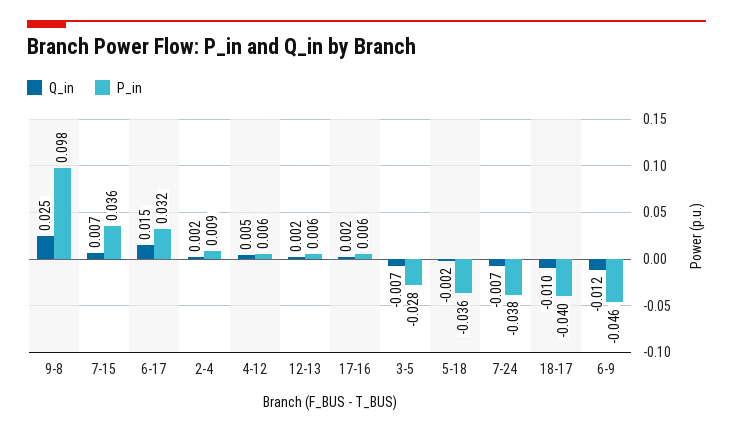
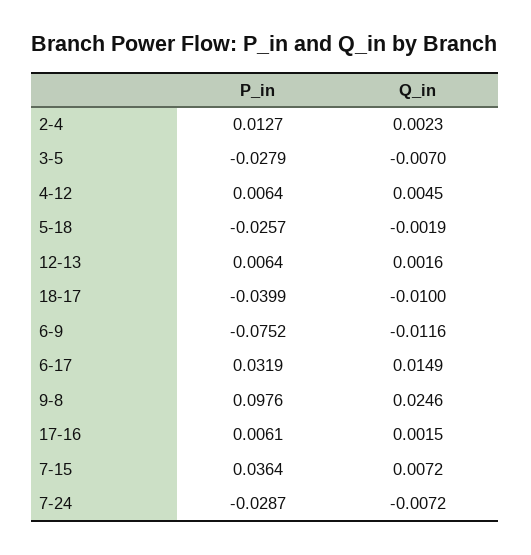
  {
    "Q_in": {
      "9-8": 0.0246,
      "7-15": 0.0072,
      "6-17": 0.0149,
      "2-4": 0.0023,
      "4-12": 0.0045,
      "12-13": 0.0016,
      "17-16": 0.0015,
      "3-5": -0.007,
      "5-18": -0.0019,
      "7-24": -0.0072,
      "18-17": -0.01,
      "6-9": -0.0116
    },
    "P_in": {
      "9-8": 0.0976,
      "7-15": 0.0364,
      "6-17": 0.0319,
-     "2-4": 0.009,
+     "2-4": 0.0127,
      "4-12": 0.0064,
      "12-13": 0.0064,
      "17-16": 0.0061,
      "3-5": -0.0279,
-     "5-18": -0.036,
+     "5-18": -0.0257,
-     "7-24": -0.038,
+     "7-24": -0.0287,
      "18-17": -0.0399,
-     "6-9": -0.046
+     "6-9": -0.0752
    }
  }

